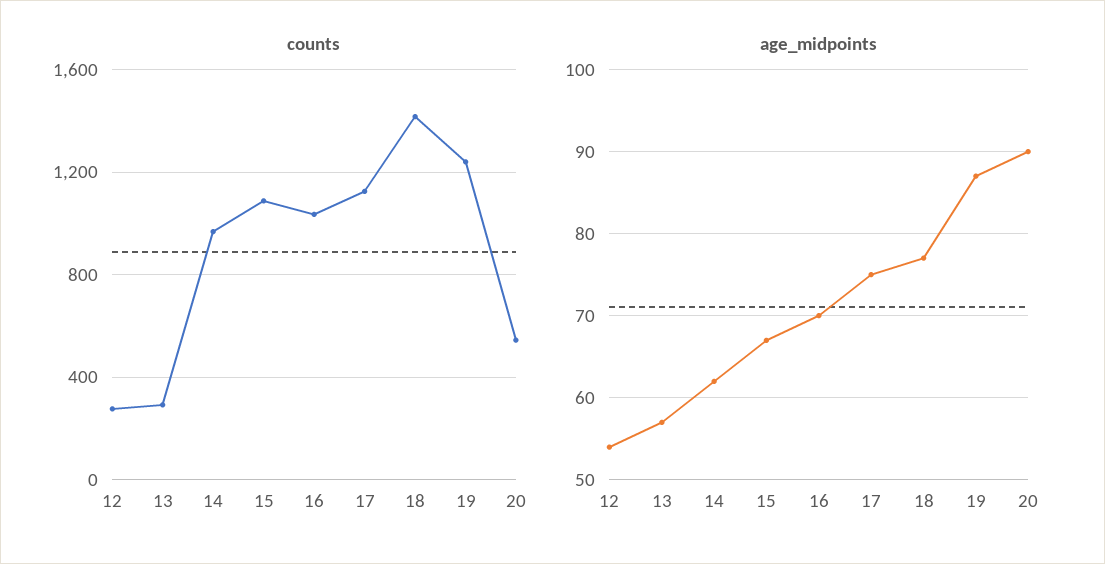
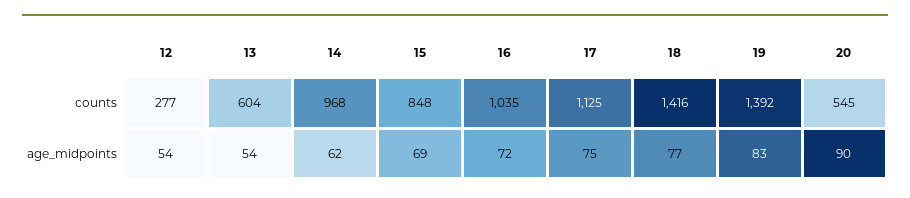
  {
    "counts": {
      "12": 277,
-     "13": 300,
+     "13": 604,
      "14": 968,
-     "15": 1100,
+     "15": 848,
      "16": 1035,
      "17": 1125,
      "18": 1416,
-     "19": 1250,
+     "19": 1392,
      "20": 545
    },
    "age_midpoints": {
      "12": 54,
-     "13": 57,
+     "13": 54,
      "14": 62,
-     "15": 67,
+     "15": 69,
-     "16": 70,
+     "16": 72,
      "17": 75,
      "18": 77,
-     "19": 87,
+     "19": 83,
      "20": 90
    }
  }

